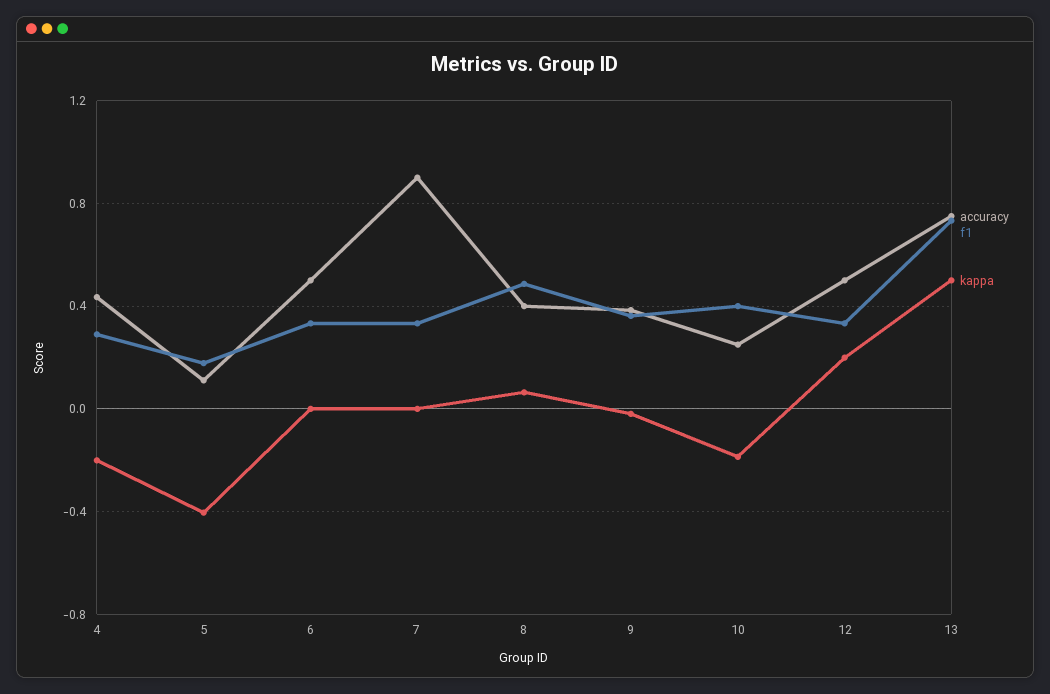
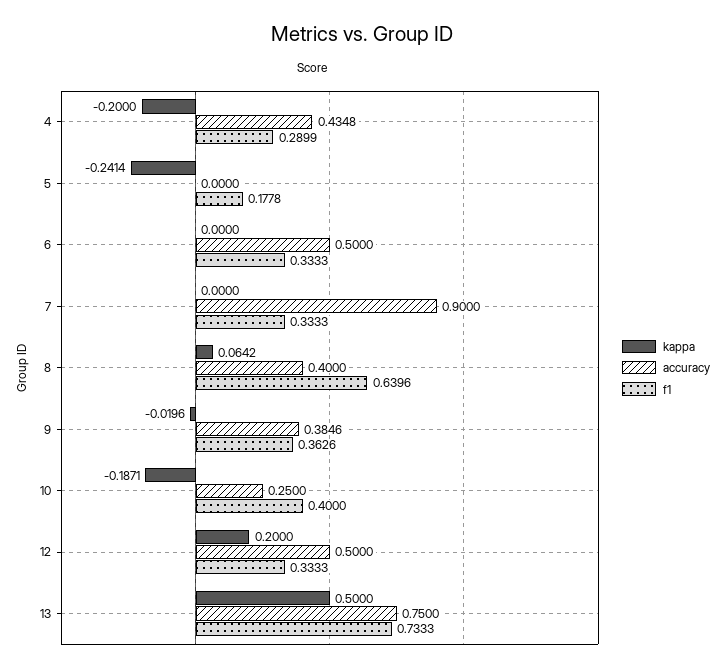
  {
    "accuracy": {
      "4": 0.4348,
-     "5": 0.1,
+     "5": 0,
      "6": 0.5,
      "7": 0.9,
      "8": 0.4,
      "9": 0.3846,
      "10": 0.25,
      "12": 0.5,
      "13": 0.75
    },
    "f1": {
      "4": 0.2899,
      "5": 0.1778,
      "6": 0.3333,
      "7": 0.3333,
-     "8": 0.5,
+     "8": 0.6396,
      "9": 0.3626,
      "10": 0.4,
      "12": 0.3333,
      "13": 0.7333
    },
    "kappa": {
      "4": -0.2,
-     "5": -0.4,
+     "5": -0.2414,
      "6": 0,
      "7": 0,
      "8": 0.0642,
      "9": -0.0196,
      "10": -0.1871,
      "12": 0.2,
      "13": 0.5
    }
  }

